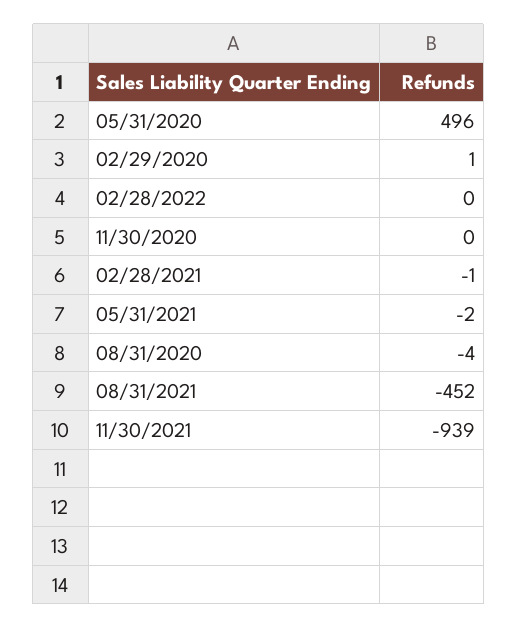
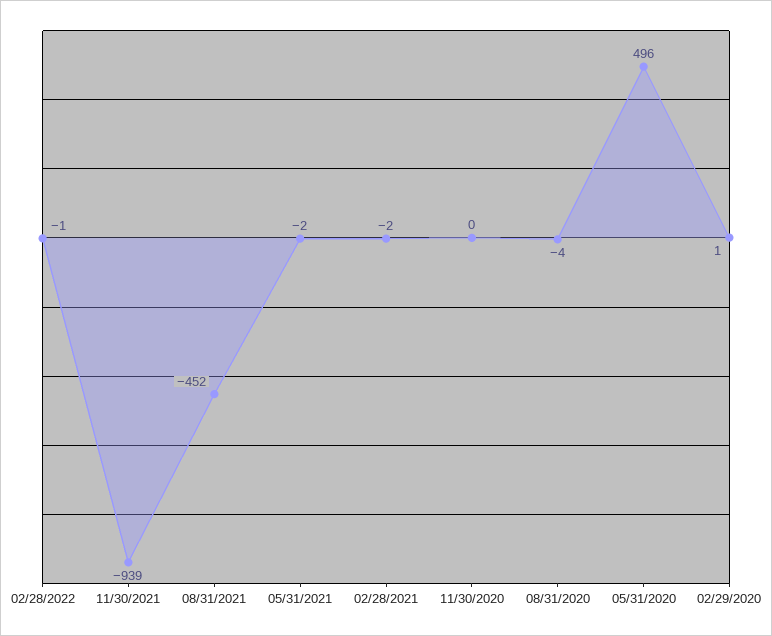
  {
    "05/31/2020": 496,
    "02/29/2020": 1,
-   "02/28/2022": 0,
+   "02/28/2022": -1,
    "11/30/2020": 0,
-   "02/28/2021": -1,
+   "02/28/2021": -2,
    "05/31/2021": -2,
    "08/31/2020": -4,
    "08/31/2021": -452,
    "11/30/2021": -939
  }

